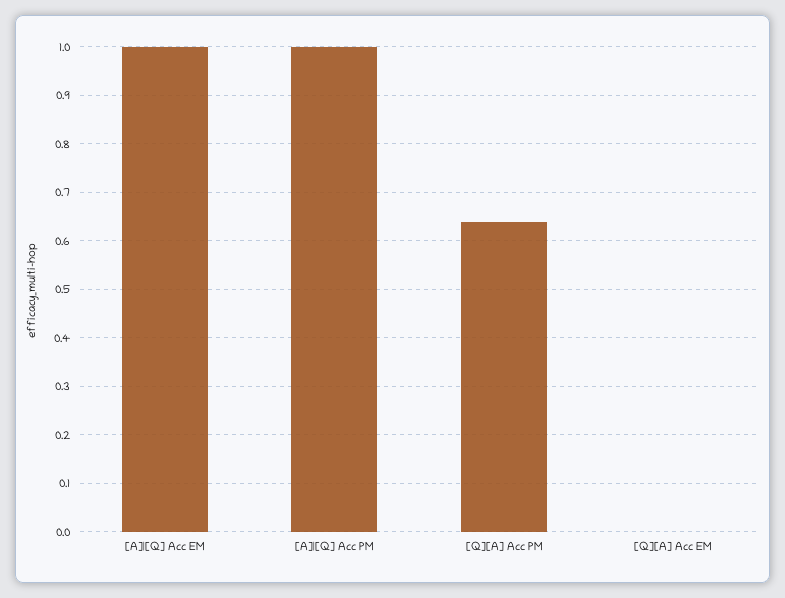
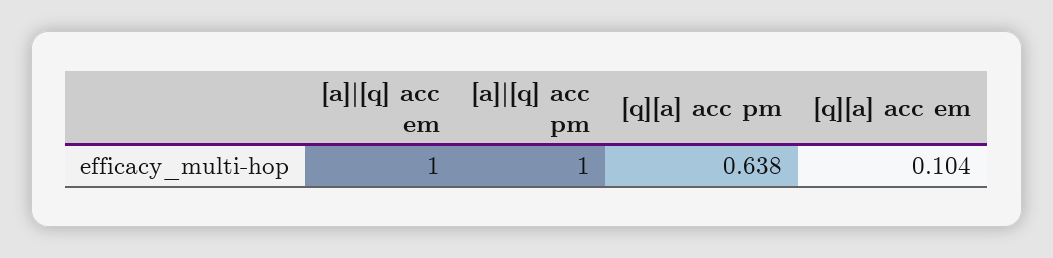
  {
    "[A]|[Q] Acc EM": 1,
    "[A]|[Q] Acc PM": 1,
    "[Q][A] Acc PM": 0.638,
-   "[Q][A] Acc EM": 0
+   "[Q][A] Acc EM": 0.104
  }

